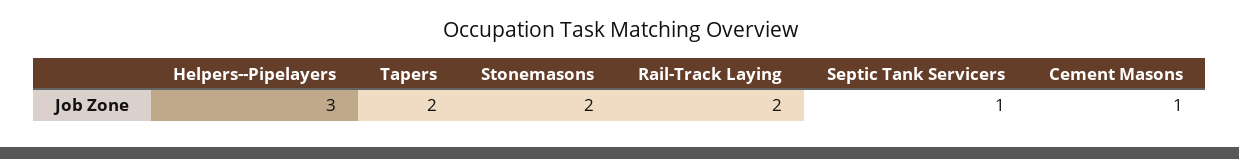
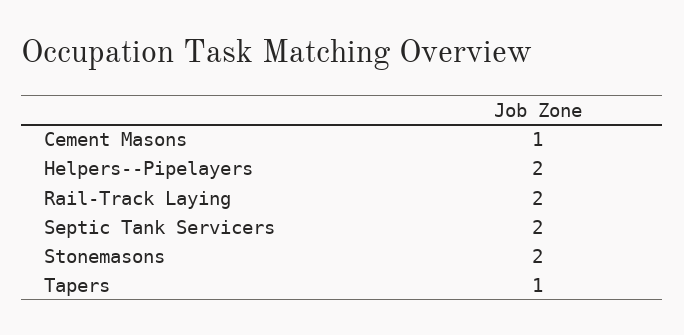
  {
-   "Helpers--Pipelayers": 3,
+   "Helpers--Pipelayers": 2,
-   "Tapers": 2,
+   "Tapers": 1,
    "Stonemasons": 2,
    "Rail-Track Laying": 2,
-   "Septic Tank Servicers": 1,
+   "Septic Tank Servicers": 2,
    "Cement Masons": 1
  }

